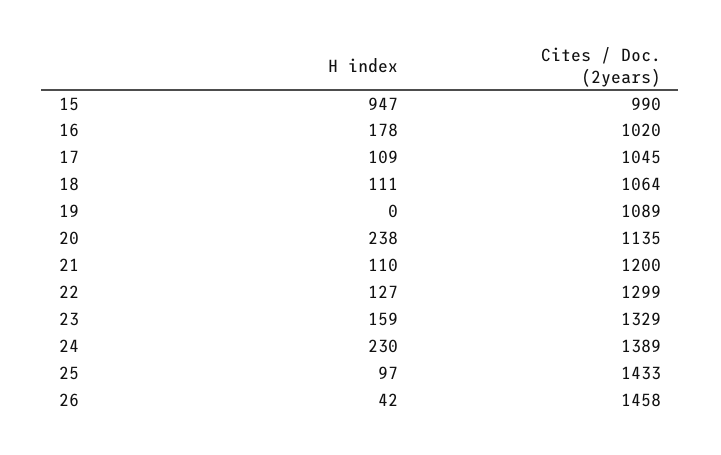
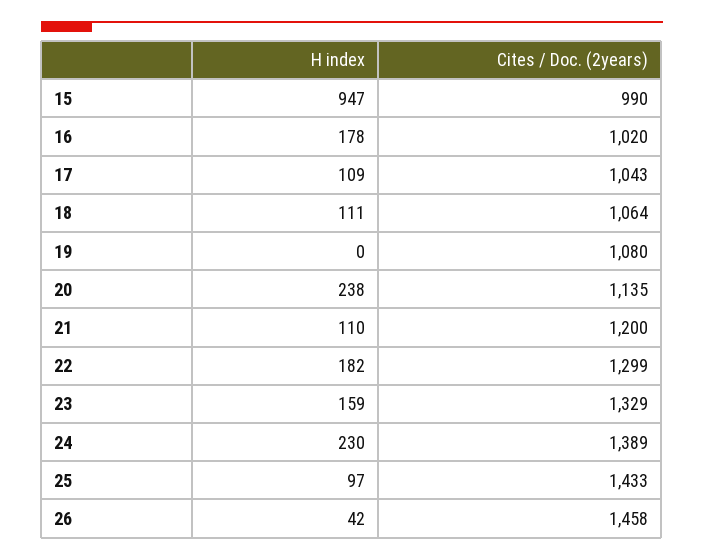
  {
    "H index": {
      "15": 947,
      "16": 178,
      "17": 109,
      "18": 111,
      "19": 0,
      "20": 238,
      "21": 110,
-     "22": 127,
+     "22": 182,
      "23": 159,
      "24": 230,
      "25": 97,
      "26": 42
    },
    "Cites / Doc. (2years)": {
      "15": 990,
      "16": 1020,
-     "17": 1045,
+     "17": 1043,
      "18": 1064,
-     "19": 1089,
+     "19": 1080,
      "20": 1135,
      "21": 1200,
      "22": 1299,
      "23": 1329,
      "24": 1389,
      "25": 1433,
      "26": 1458
    }
  }

